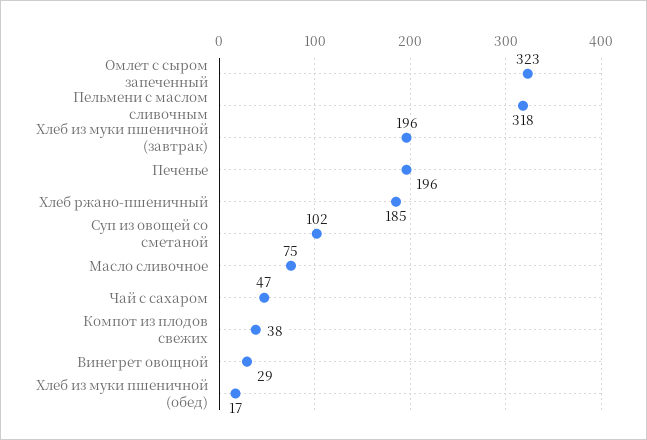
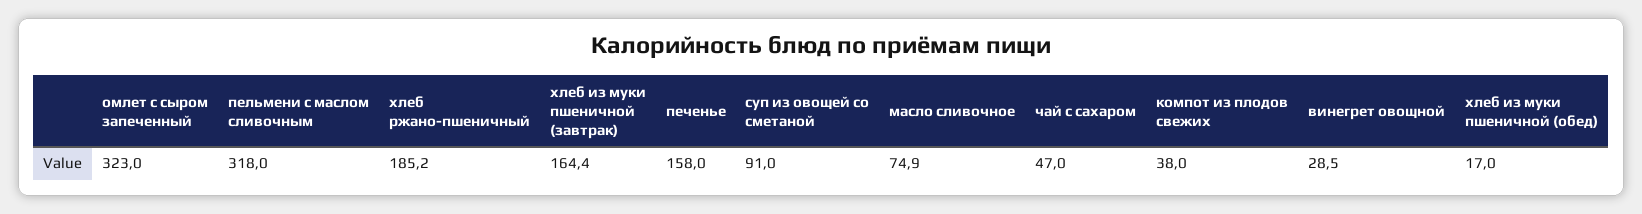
  {
    "Омлет с сыром запеченный": 323,
    "Пельмени с маслом сливочным": 318,
-   "Хлеб из муки пшеничной (завтрак)": 196,
+   "Хлеб из муки пшеничной (завтрак)": 164.4,
-   "Печенье": 196,
+   "Печенье": 158,
    "Хлеб ржано-пшеничный": 185.2,
-   "Суп из овощей со сметаной": 102,
+   "Суп из овощей со сметаной": 91,
    "Масло сливочное": 74.9,
    "Чай с сахаром": 47,
    "Компот из плодов свежих": 38,
    "Винегрет овощной": 28.5,
    "Хлеб из муки пшеничной (обед)": 17
  }

